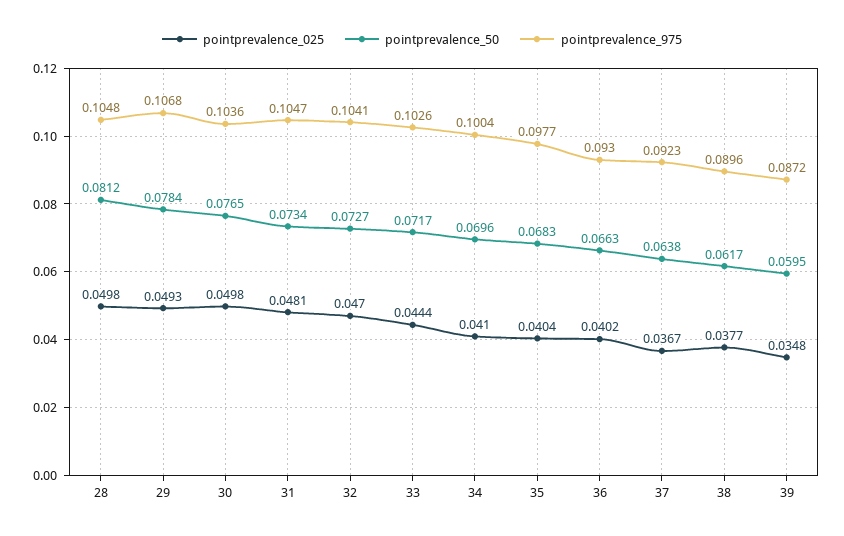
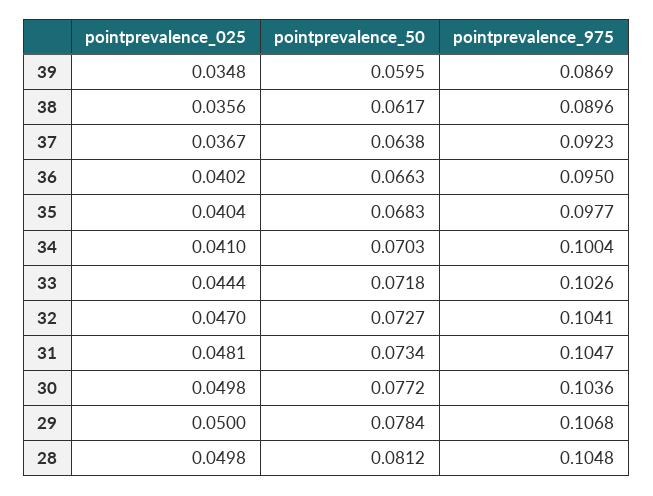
  {
    "pointprevalence_025": {
      "28": 0.0498,
-     "29": 0.0493,
+     "29": 0.05,
      "30": 0.0498,
      "31": 0.0481,
      "32": 0.047,
      "33": 0.0444,
      "34": 0.041,
      "35": 0.0404,
      "36": 0.0402,
      "37": 0.0367,
-     "38": 0.0377,
+     "38": 0.0356,
      "39": 0.0348
    },
    "pointprevalence_50": {
      "28": 0.0812,
      "29": 0.0784,
-     "30": 0.0765,
+     "30": 0.0772,
      "31": 0.0734,
      "32": 0.0727,
-     "33": 0.0717,
+     "33": 0.0718,
-     "34": 0.0696,
+     "34": 0.0703,
      "35": 0.0683,
      "36": 0.0663,
      "37": 0.0638,
      "38": 0.0617,
      "39": 0.0595
    },
    "pointprevalence_975": {
      "28": 0.1048,
      "29": 0.1068,
      "30": 0.1036,
      "31": 0.1047,
      "32": 0.1041,
      "33": 0.1026,
      "34": 0.1004,
      "35": 0.0977,
-     "36": 0.093,
+     "36": 0.095,
      "37": 0.0923,
      "38": 0.0896,
-     "39": 0.0872
+     "39": 0.0869
    }
  }

